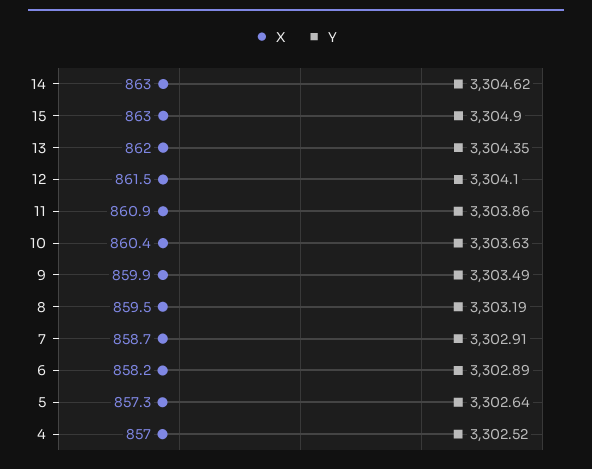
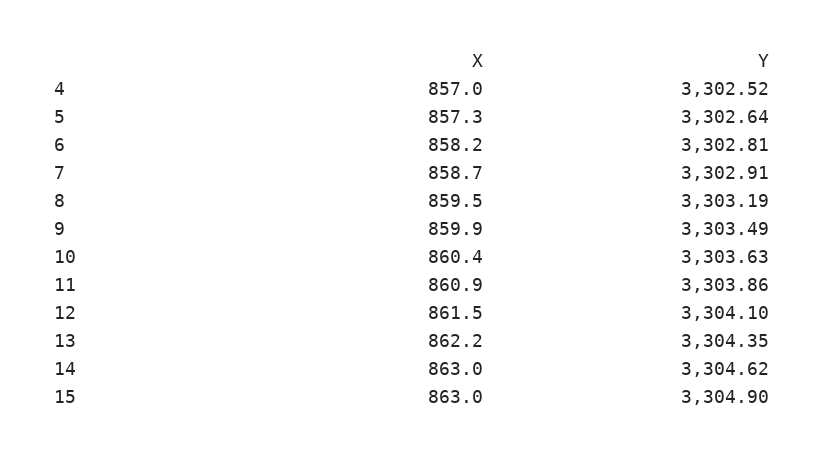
  {
    "X": {
      "14": 863,
      "15": 863,
-     "13": 862,
+     "13": 862.2,
      "12": 861.5,
      "11": 860.9,
      "10": 860.4,
      "9": 859.9,
      "8": 859.5,
      "7": 858.7,
      "6": 858.2,
      "5": 857.3,
      "4": 857
    },
    "Y": {
      "14": 3304.62,
      "15": 3304.9,
      "13": 3304.35,
      "12": 3304.1,
      "11": 3303.86,
      "10": 3303.63,
      "9": 3303.49,
      "8": 3303.19,
      "7": 3302.91,
-     "6": 3302.89,
+     "6": 3302.81,
      "5": 3302.64,
      "4": 3302.52
    }
  }

